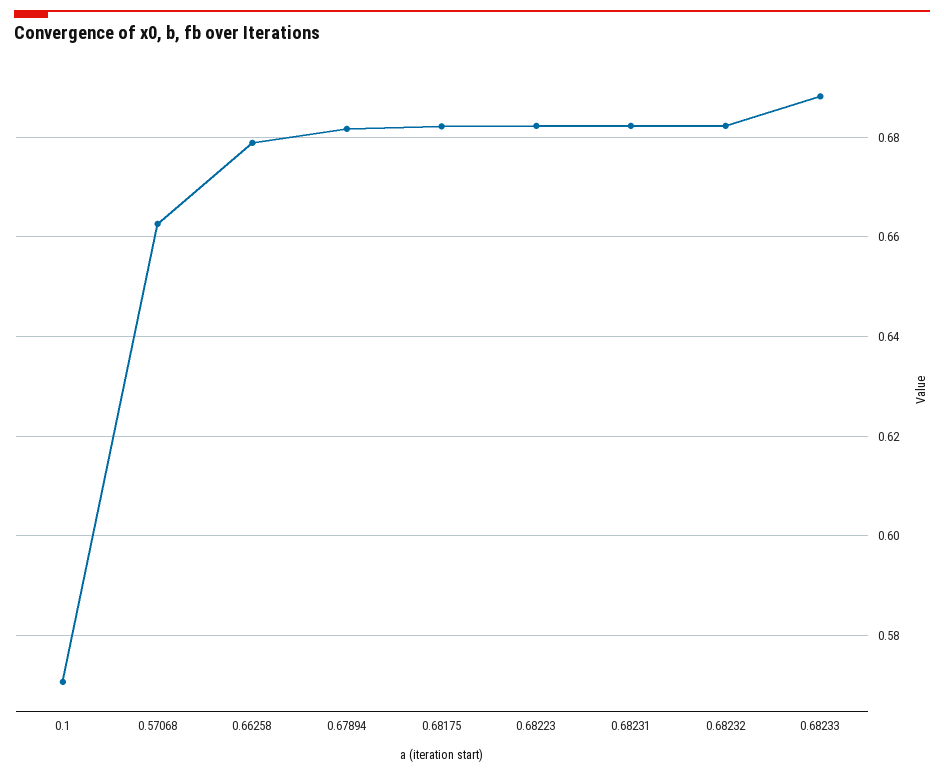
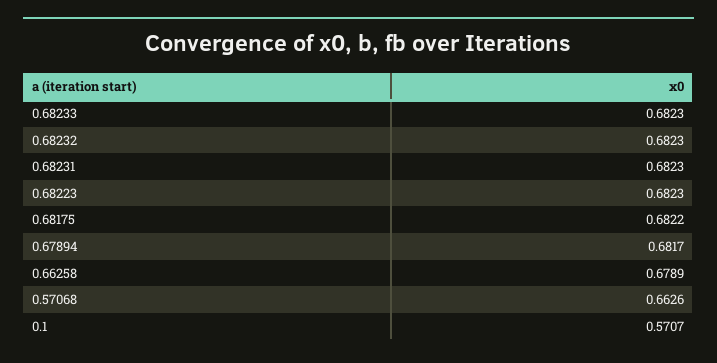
  {
    "0.1": 0.5707,
    "0.57068": 0.6626,
    "0.66258": 0.6789,
    "0.67894": 0.6817,
    "0.68175": 0.6822,
    "0.68223": 0.6823,
    "0.68231": 0.6823,
    "0.68232": 0.6823,
-   "0.68233": 0.688
+   "0.68233": 0.6823
  }

